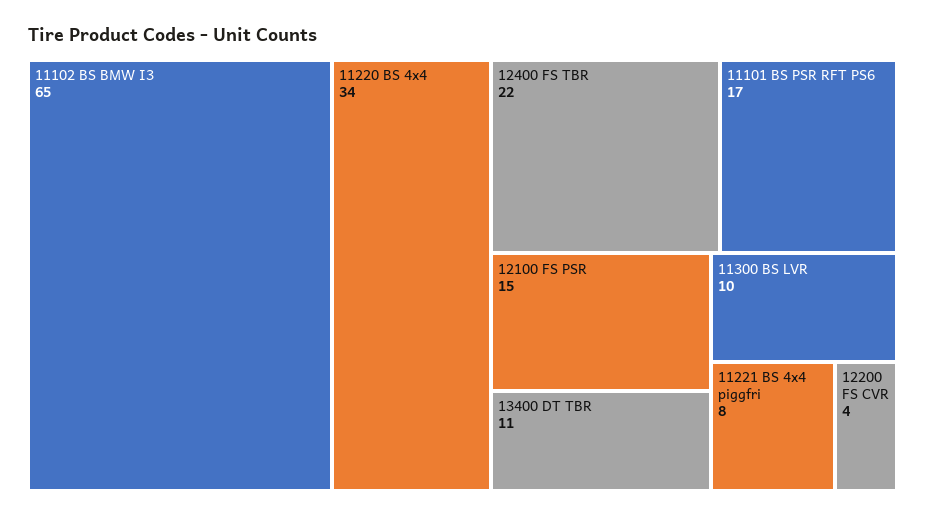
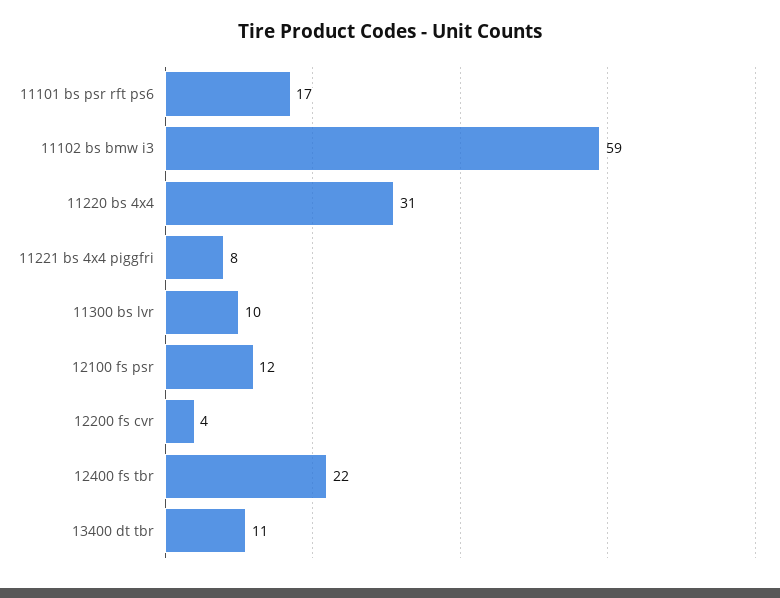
  {
-   "11102 BS BMW I3": 65,
+   "11102 BS BMW I3": 59,
-   "11220 BS 4x4": 34,
+   "11220 BS 4x4": 31,
    "12400 FS TBR": 22,
    "11101 BS PSR RFT PS6": 17,
-   "12100 FS PSR": 15,
+   "12100 FS PSR": 12,
    "13400 DT TBR": 11,
    "11300 BS LVR": 10,
    "11221 BS 4x4 piggfri": 8,
    "12200 FS CVR": 4
  }

